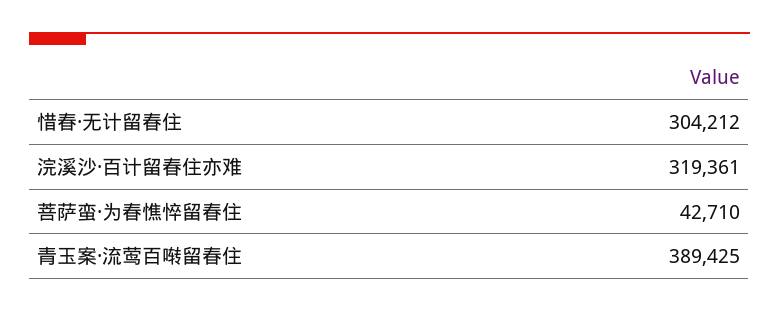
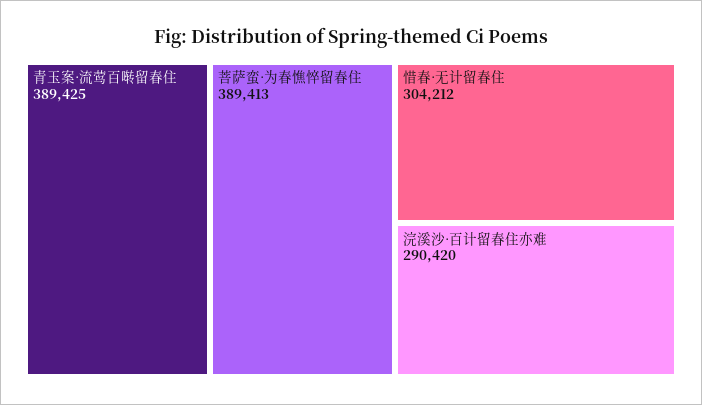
  {
    "惜春·无计留春住": 304212,
-   "浣溪沙·百计留春住亦难": 319361,
+   "浣溪沙·百计留春住亦难": 290420,
-   "菩萨蛮·为春憔悴留春住": 42710,
+   "菩萨蛮·为春憔悴留春住": 389413,
    "青玉案·流莺百啭留春住": 389425
  }

